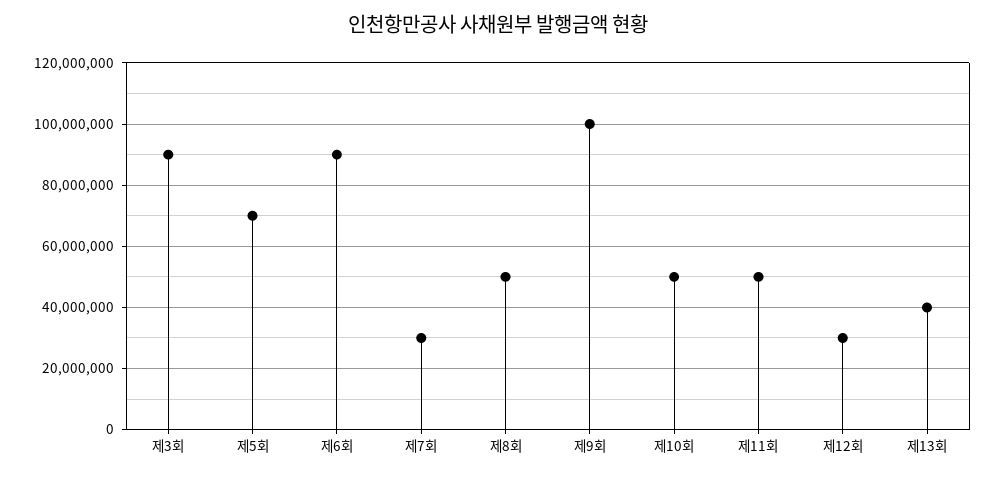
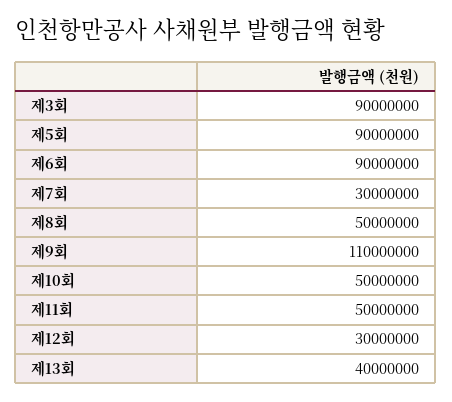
  {
    "제3회": 90000000,
-   "제5회": 70000000,
+   "제5회": 90000000,
    "제6회": 90000000,
    "제7회": 30000000,
    "제8회": 50000000,
-   "제9회": 100000000,
+   "제9회": 110000000,
    "제10회": 50000000,
    "제11회": 50000000,
    "제12회": 30000000,
    "제13회": 40000000
  }

